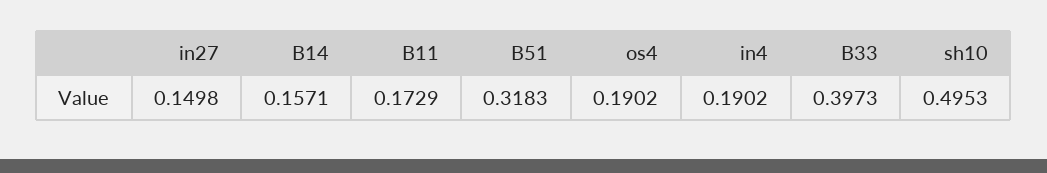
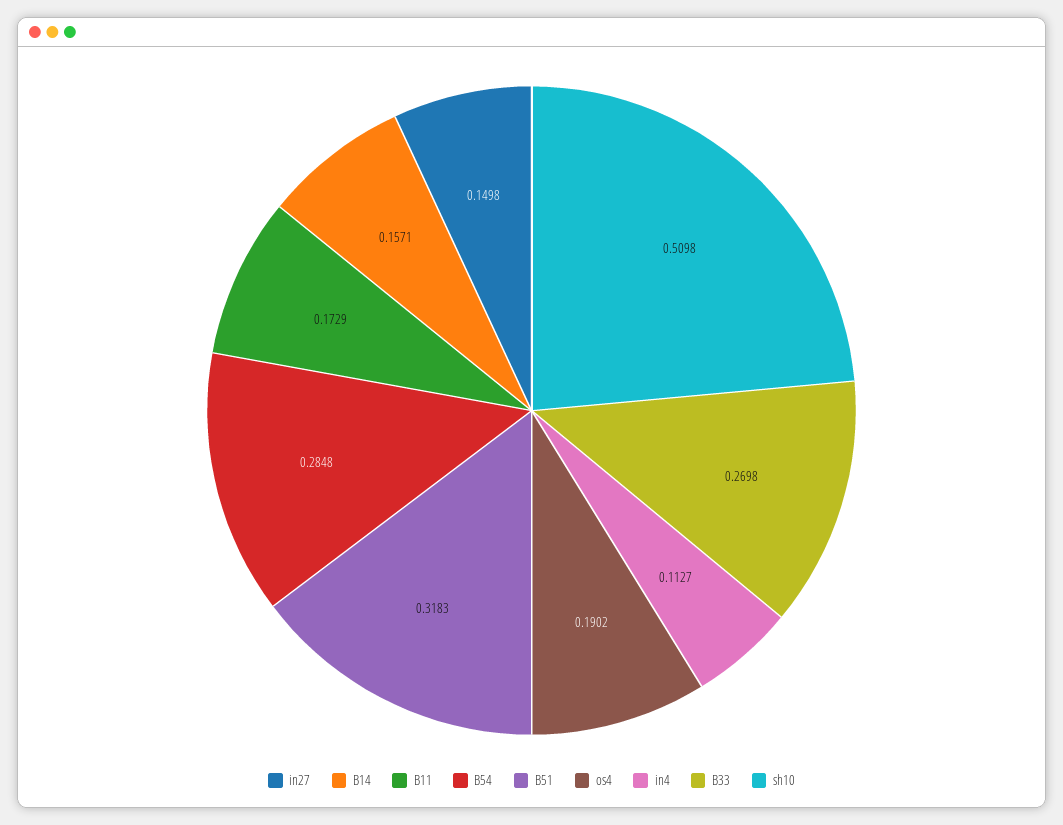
  {
    "in27": 0.1498,
    "B14": 0.1571,
    "B11": 0.1729,
    "B51": 0.3183,
    "os4": 0.1902,
-   "in4": 0.1902,
+   "in4": 0.1127,
-   "B33": 0.3973,
+   "B33": 0.2698,
-   "sh10": 0.4953
+   "sh10": 0.5098,
+   "B54": 0.2848
  }

